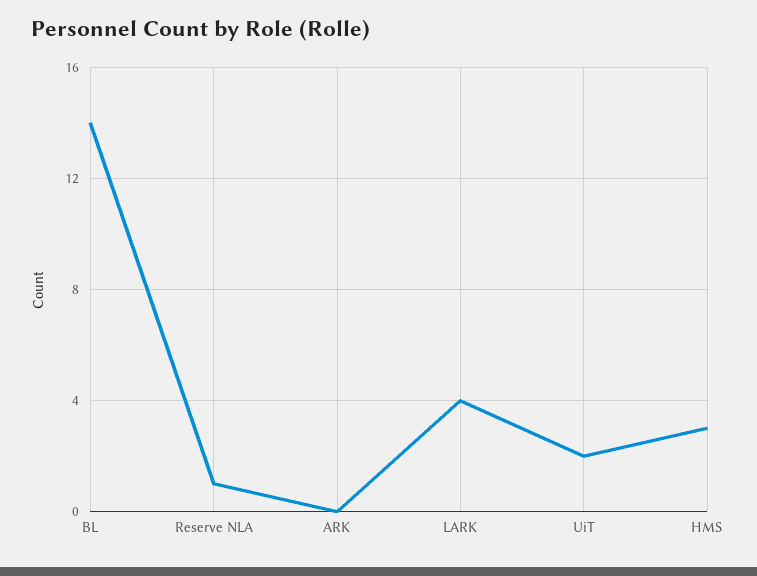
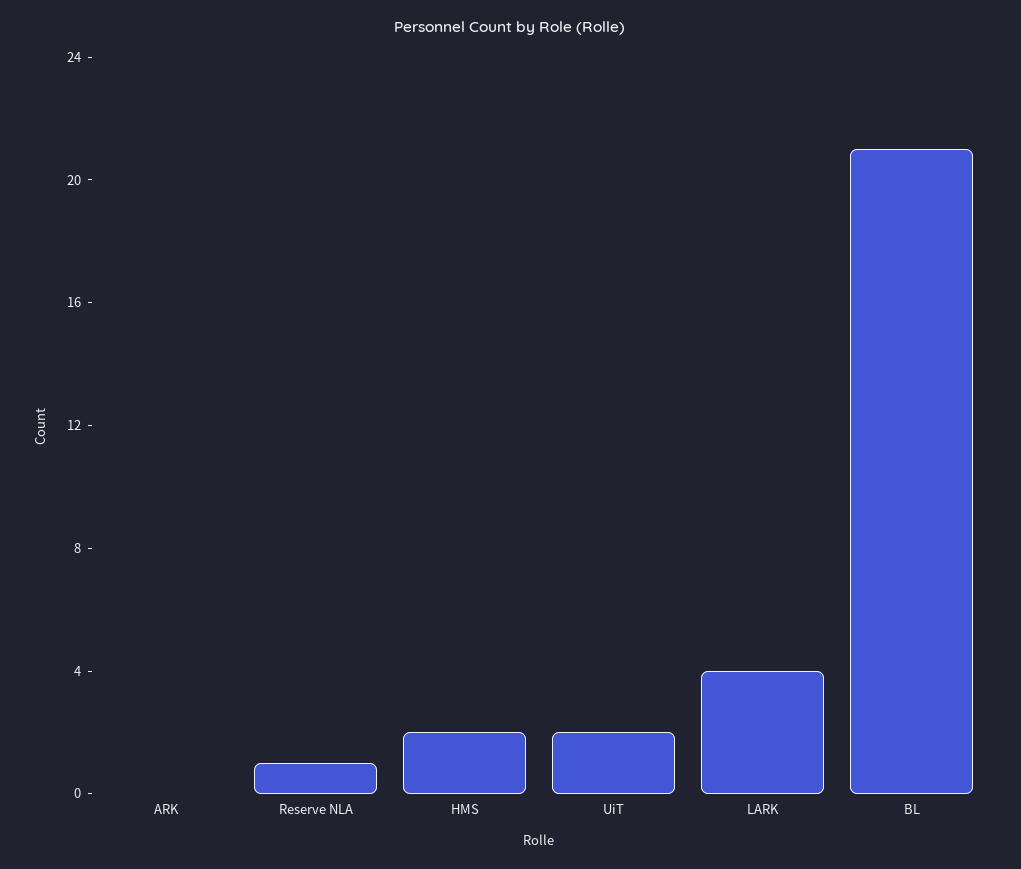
  {
-   "BL": 14,
+   "BL": 21,
    "Reserve NLA": 1,
    "ARK": 0,
    "LARK": 4,
    "UiT": 2,
-   "HMS": 3
+   "HMS": 2
  }

